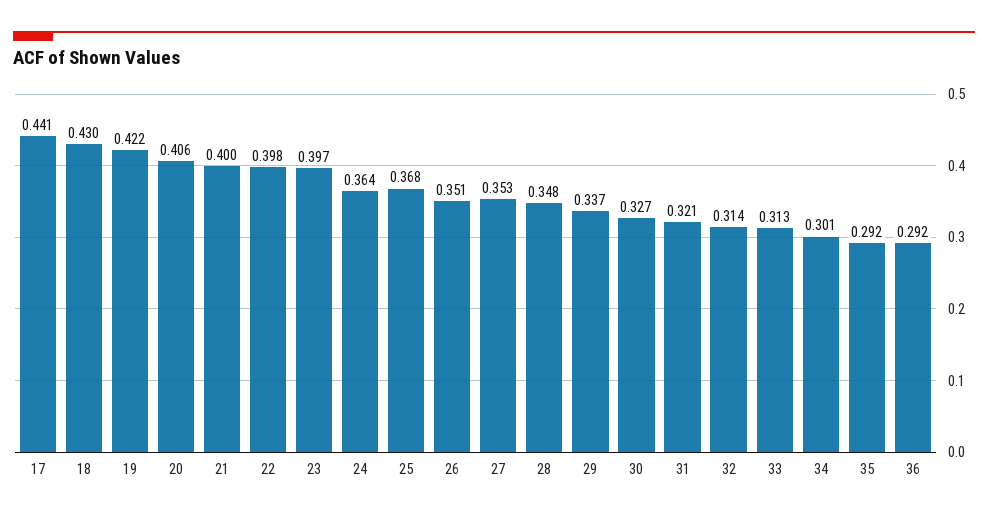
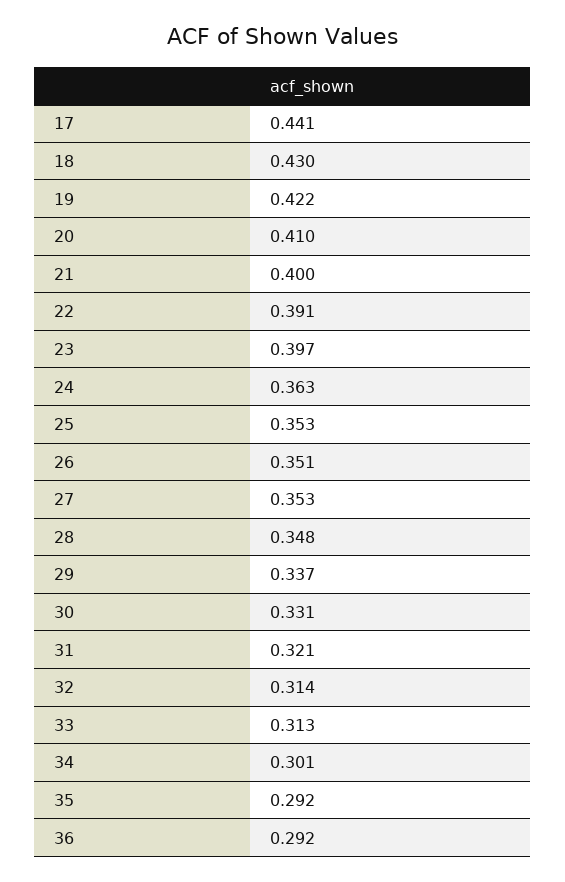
  {
    "17": 0.441,
    "18": 0.43,
    "19": 0.422,
-   "20": 0.406,
+   "20": 0.41,
    "21": 0.4,
-   "22": 0.398,
+   "22": 0.391,
    "23": 0.397,
-   "24": 0.364,
+   "24": 0.363,
-   "25": 0.368,
+   "25": 0.353,
    "26": 0.351,
    "27": 0.353,
    "28": 0.348,
    "29": 0.337,
-   "30": 0.327,
+   "30": 0.331,
    "31": 0.321,
    "32": 0.314,
    "33": 0.313,
    "34": 0.301,
    "35": 0.292,
    "36": 0.292
  }

